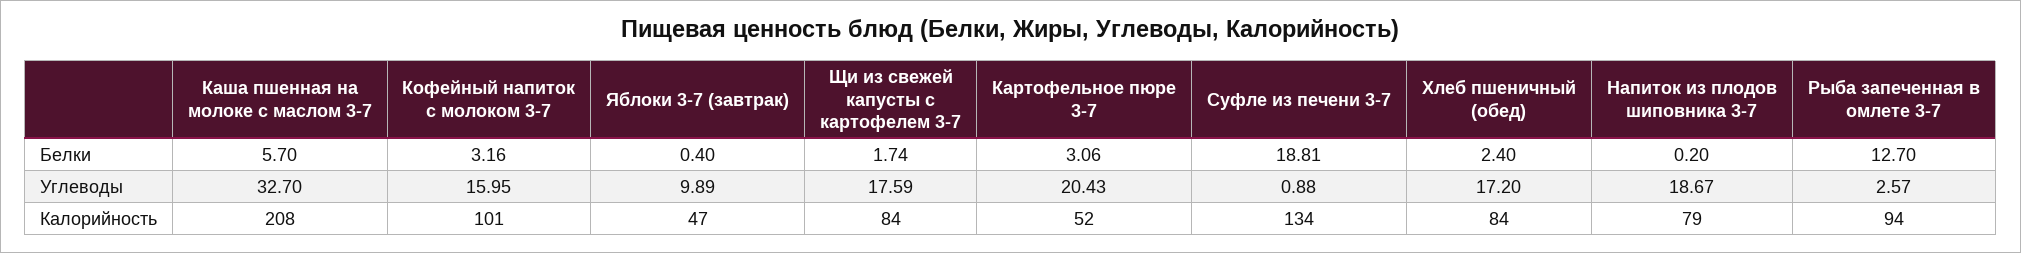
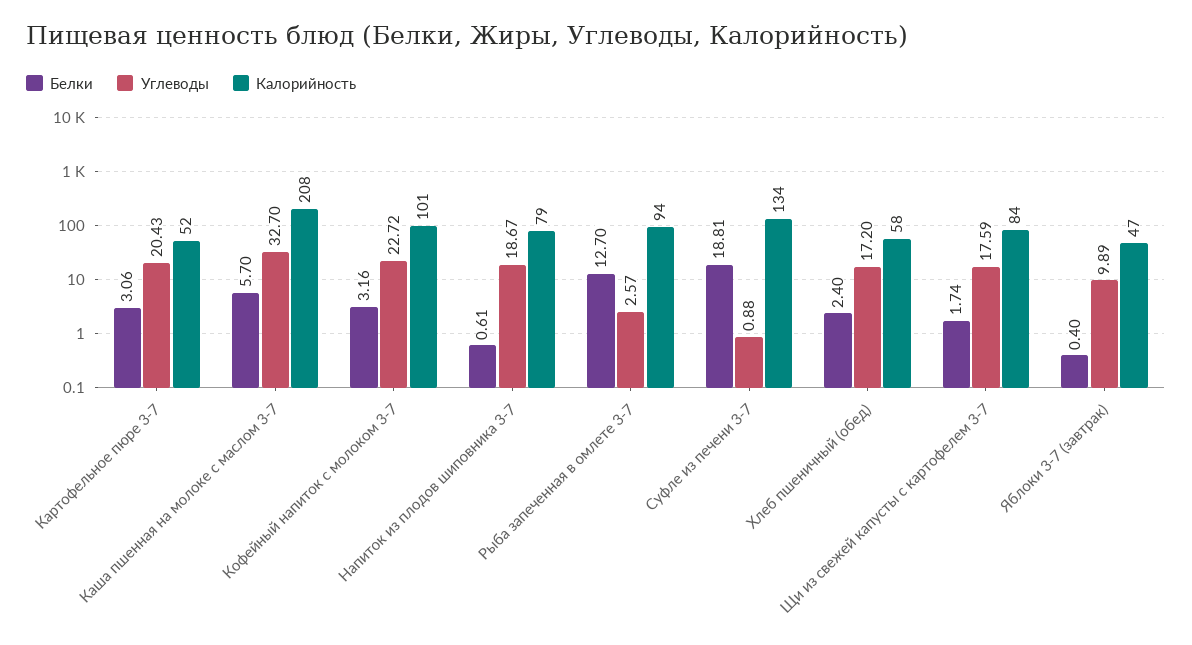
  {
    "Белки": {
      "Каша пшенная на молоке с маслом 3-7": 5.7,
      "Кофейный напиток с молоком 3-7": 3.16,
      "Яблоки 3-7 (завтрак)": 0.4,
      "Щи из свежей капусты с картофелем 3-7": 1.74,
      "Картофельное пюре 3-7": 3.06,
      "Суфле из печени 3-7": 18.81,
      "Хлеб пшеничный (обед)": 2.4,
-     "Напиток из плодов шиповника 3-7": 0.2,
+     "Напиток из плодов шиповника 3-7": 0.61,
      "Рыба запеченная в омлете 3-7": 12.7
    },
    "Углеводы": {
      "Каша пшенная на молоке с маслом 3-7": 32.7,
-     "Кофейный напиток с молоком 3-7": 15.95,
+     "Кофейный напиток с молоком 3-7": 22.72,
      "Яблоки 3-7 (завтрак)": 9.89,
      "Щи из свежей капусты с картофелем 3-7": 17.59,
      "Картофельное пюре 3-7": 20.43,
      "Суфле из печени 3-7": 0.88,
      "Хлеб пшеничный (обед)": 17.2,
      "Напиток из плодов шиповника 3-7": 18.67,
      "Рыба запеченная в омлете 3-7": 2.57
    },
    "Калорийность": {
      "Каша пшенная на молоке с маслом 3-7": 208,
      "Кофейный напиток с молоком 3-7": 101,
      "Яблоки 3-7 (завтрак)": 47,
      "Щи из свежей капусты с картофелем 3-7": 84,
      "Картофельное пюре 3-7": 52,
      "Суфле из печени 3-7": 134,
-     "Хлеб пшеничный (обед)": 84,
+     "Хлеб пшеничный (обед)": 58,
      "Напиток из плодов шиповника 3-7": 79,
      "Рыба запеченная в омлете 3-7": 94
    }
  }

